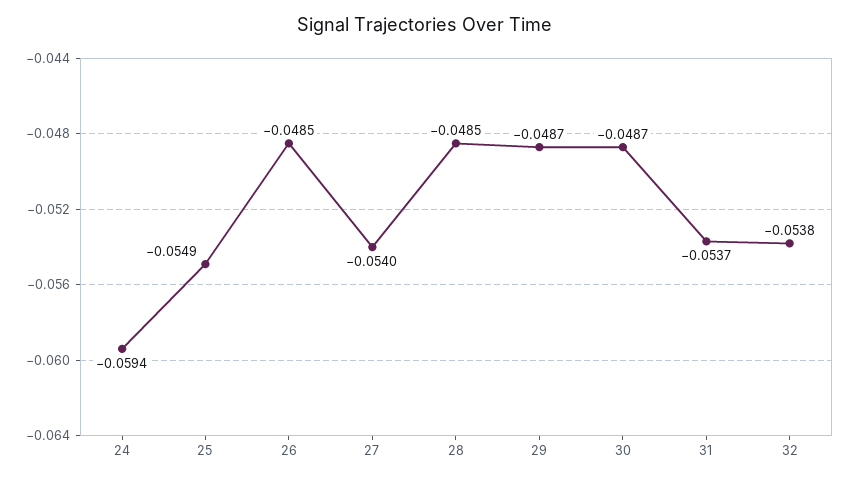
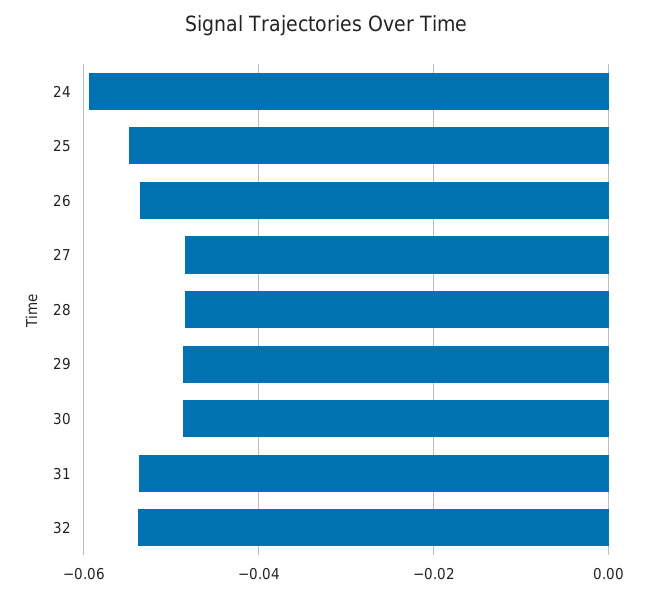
  {
    "24": -0.0594,
    "25": -0.0549,
-   "26": -0.0485,
+   "26": -0.054,
-   "27": -0.054,
+   "27": -0.048,
    "28": -0.0485,
    "29": -0.0487,
    "30": -0.0487,
    "31": -0.0537,
    "32": -0.0538
  }

